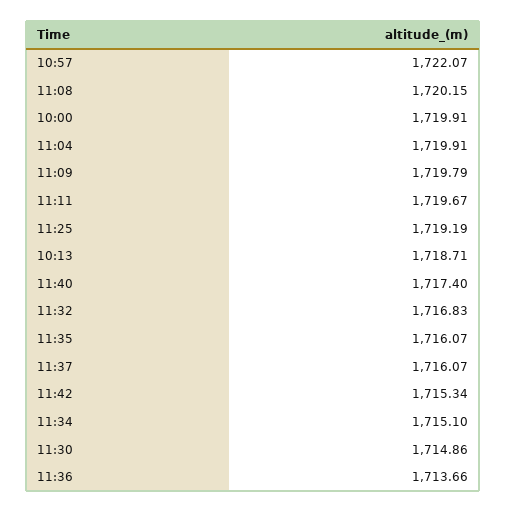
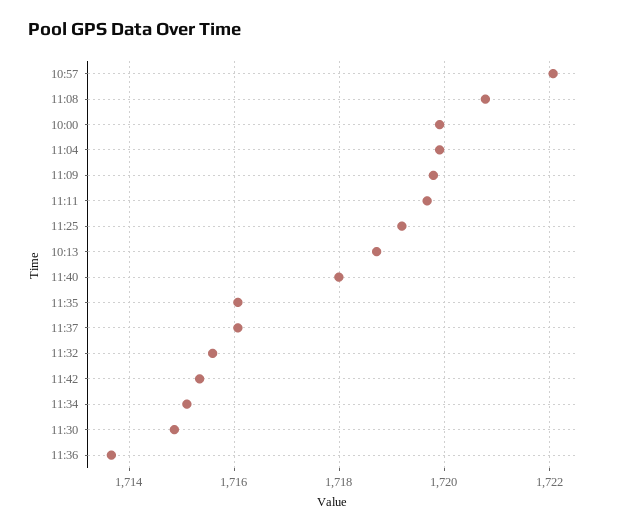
  {
    "10:57": 1722.07,
-   "11:08": 1720.15,
+   "11:08": 1720.8,
    "10:00": 1719.91,
    "11:04": 1719.91,
    "11:09": 1719.79,
    "11:11": 1719.67,
    "11:25": 1719.19,
    "10:13": 1718.71,
-   "11:40": 1717.4,
+   "11:40": 1718,
-   "11:32": 1716.83,
+   "11:32": 1715.6,
    "11:35": 1716.07,
    "11:37": 1716.07,
    "11:42": 1715.34,
    "11:34": 1715.1,
    "11:30": 1714.86,
    "11:36": 1713.66
  }

